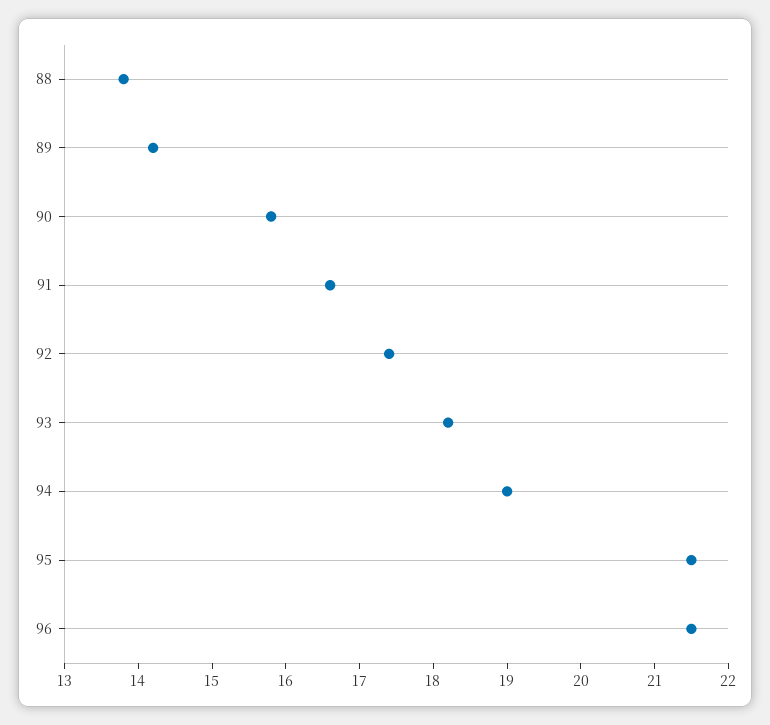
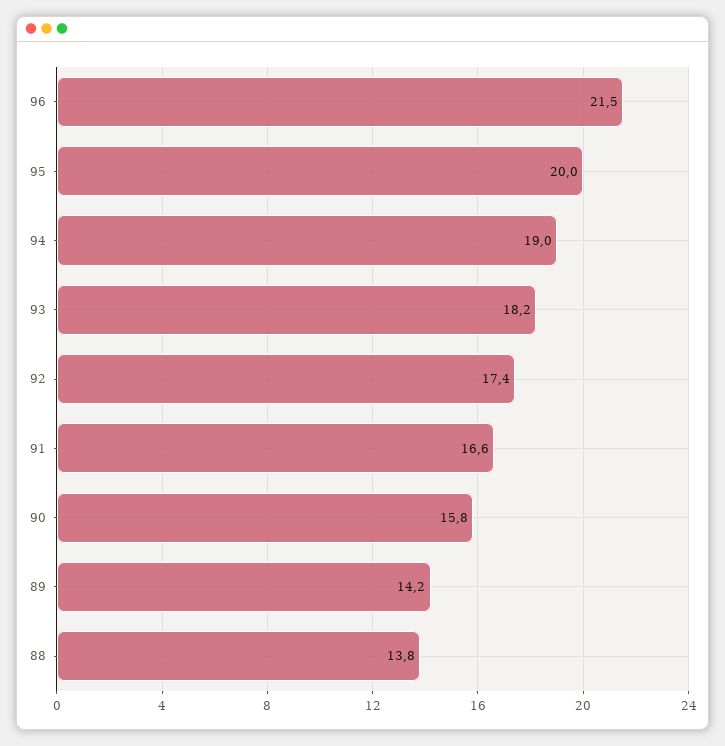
  {
    "88": 13.8,
    "89": 14.2,
    "90": 15.8,
    "91": 16.6,
    "92": 17.4,
    "93": 18.2,
    "94": 19,
-   "95": 21.5,
+   "95": 20,
    "96": 21.5
  }

